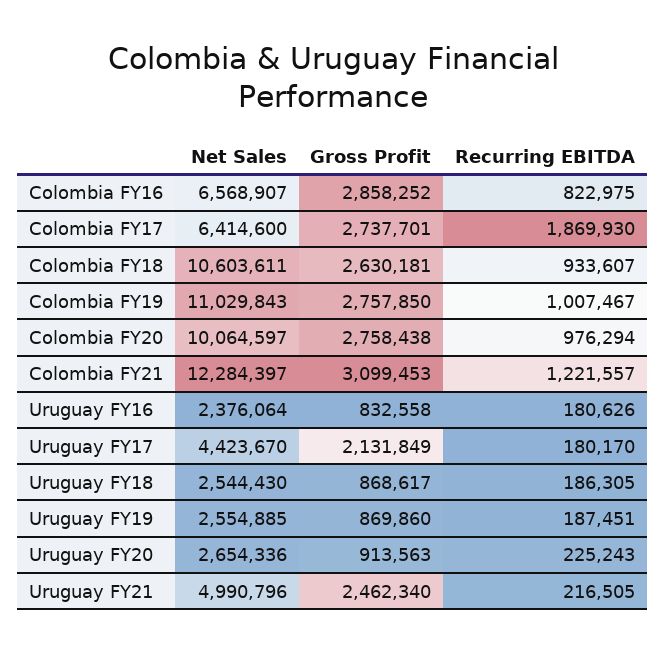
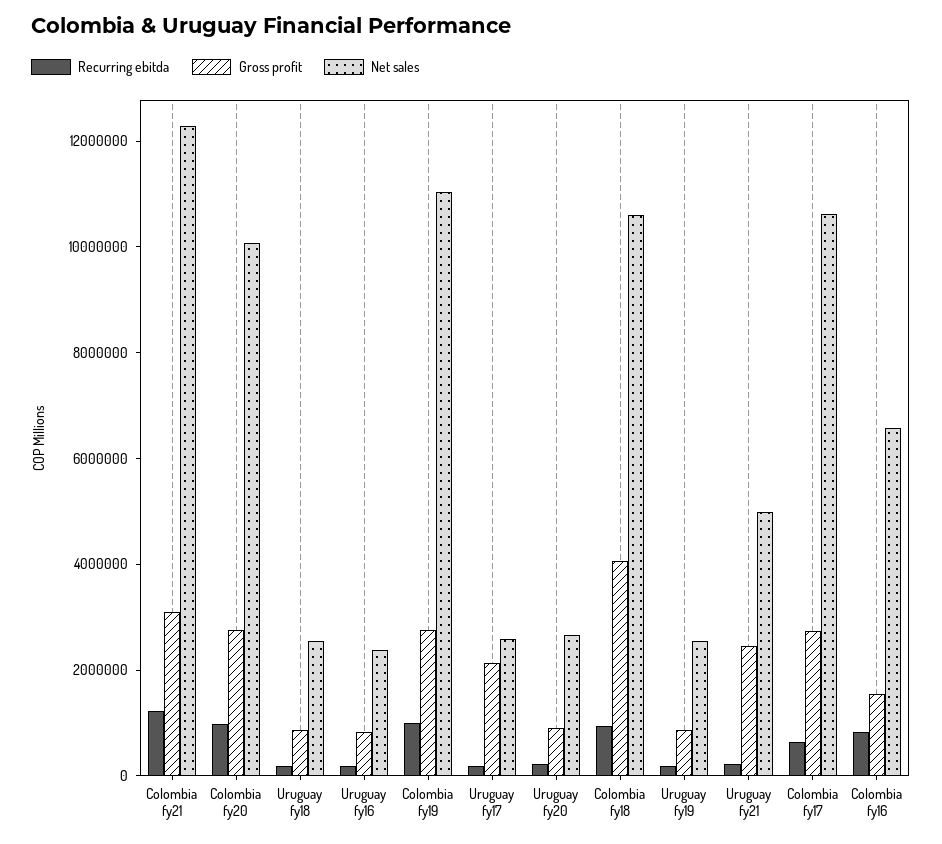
  {
    "Net Sales": {
      "Colombia FY16": 6568907,
-     "Colombia FY17": 6414600,
+     "Colombia FY17": 10500000,
      "Colombia FY18": 10603611,
      "Colombia FY19": 11029843,
      "Colombia FY20": 10064597,
      "Colombia FY21": 12284397,
      "Uruguay FY16": 2376064,
-     "Uruguay FY17": 4423670,
+     "Uruguay FY17": 2500000,
      "Uruguay FY18": 2544430,
      "Uruguay FY19": 2554885,
      "Uruguay FY20": 2654336,
      "Uruguay FY21": 4990796
    },
    "Gross Profit": {
-     "Colombia FY16": 2858252,
+     "Colombia FY16": 1500000,
      "Colombia FY17": 2737701,
-     "Colombia FY18": 2630181,
+     "Colombia FY18": 4000000,
      "Colombia FY19": 2757850,
      "Colombia FY20": 2758438,
      "Colombia FY21": 3099453,
      "Uruguay FY16": 832558,
      "Uruguay FY17": 2131849,
      "Uruguay FY18": 868617,
      "Uruguay FY19": 869860,
      "Uruguay FY20": 913563,
      "Uruguay FY21": 2462340
    },
    "Recurring EBITDA": {
      "Colombia FY16": 822975,
-     "Colombia FY17": 1869930,
+     "Colombia FY17": 500000,
      "Colombia FY18": 933607,
      "Colombia FY19": 1007467,
      "Colombia FY20": 976294,
      "Colombia FY21": 1221557,
      "Uruguay FY16": 180626,
      "Uruguay FY17": 180170,
      "Uruguay FY18": 186305,
      "Uruguay FY19": 187451,
      "Uruguay FY20": 225243,
      "Uruguay FY21": 216505
    }
  }

